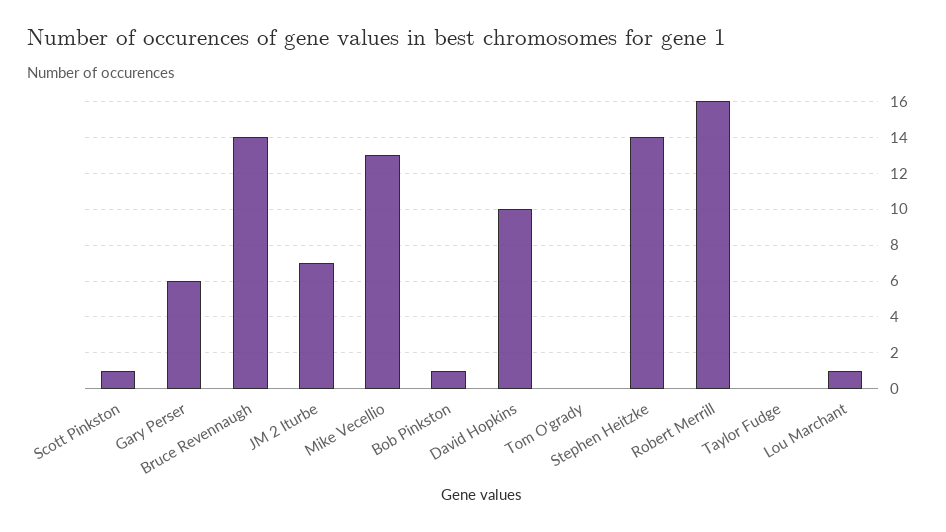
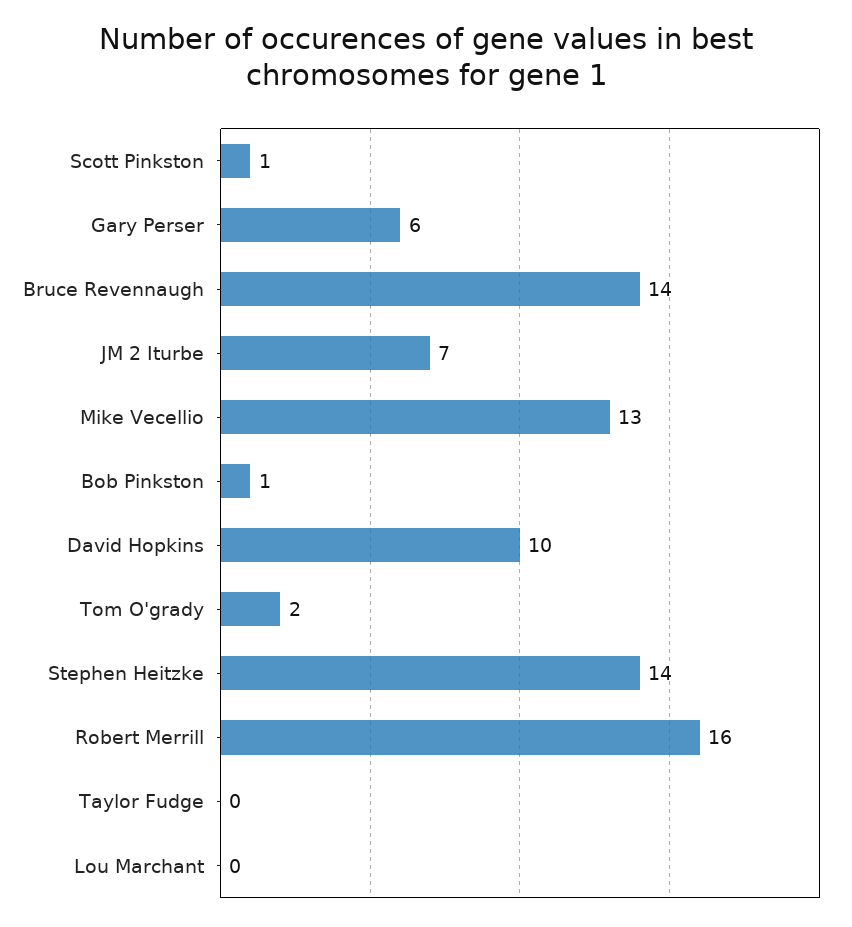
  {
    "Scott Pinkston": 1,
    "Gary Perser": 6,
    "Bruce Revennaugh": 14,
    "JM 2 Iturbe": 7,
    "Mike Vecellio": 13,
    "Bob Pinkston": 1,
    "David Hopkins": 10,
-   "Tom O'grady": 0,
+   "Tom O'grady": 2,
    "Stephen Heitzke": 14,
    "Robert Merrill": 16,
    "Taylor Fudge": 0,
-   "Lou Marchant": 1
+   "Lou Marchant": 0
  }

